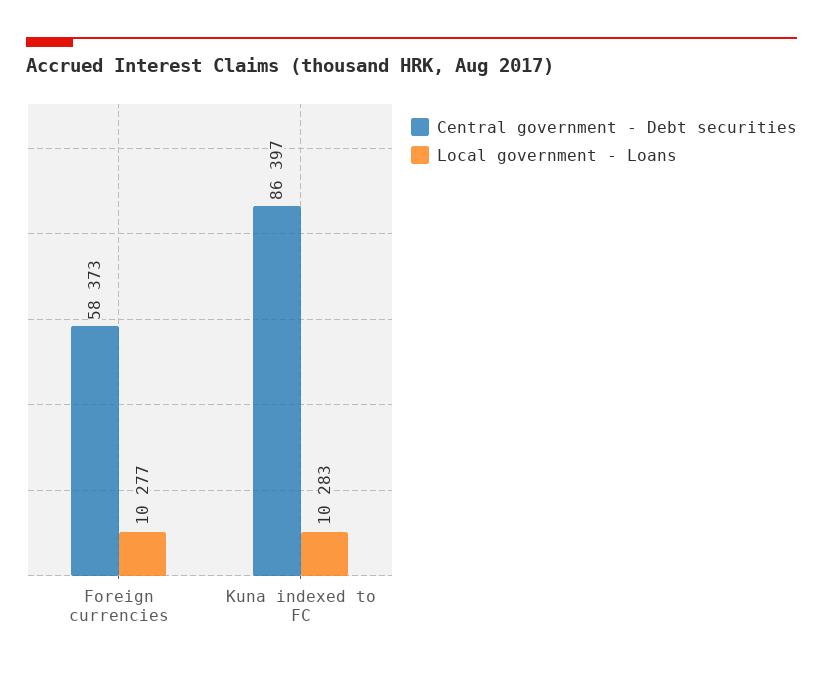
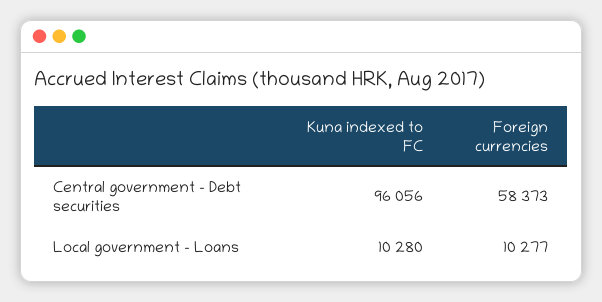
  {
    "Central government - Debt securities": {
      "Foreign currencies": 58373,
-     "Kuna indexed to FC": 86397
+     "Kuna indexed to FC": 96056
    },
    "Local government - Loans": {
      "Foreign currencies": 10277,
-     "Kuna indexed to FC": 10283
+     "Kuna indexed to FC": 10280
    }
  }

